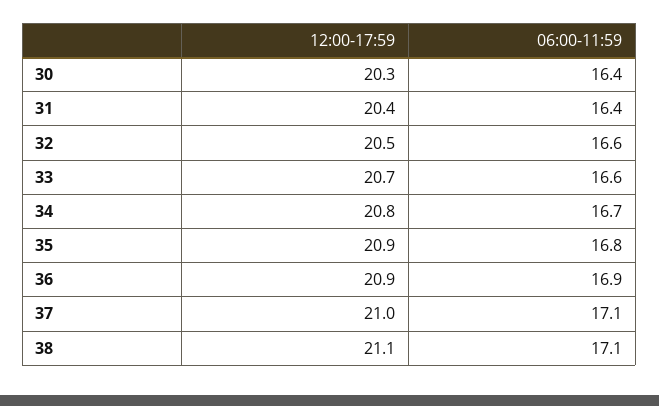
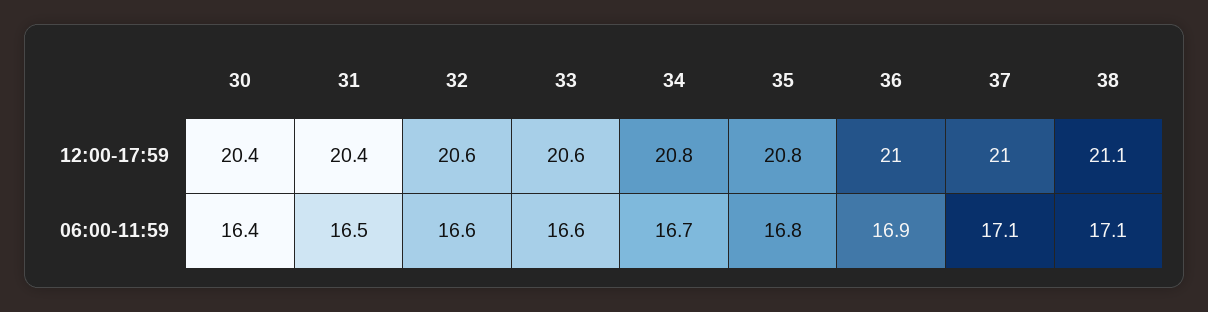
  {
    "12:00-17:59": {
-     "30": 20.3,
+     "30": 20.4,
      "31": 20.4,
-     "32": 20.5,
+     "32": 20.6,
-     "33": 20.7,
+     "33": 20.6,
      "34": 20.8,
-     "35": 20.9,
+     "35": 20.8,
-     "36": 20.9,
+     "36": 21,
      "37": 21,
      "38": 21.1
    },
    "06:00-11:59": {
      "30": 16.4,
-     "31": 16.4,
+     "31": 16.5,
      "32": 16.6,
      "33": 16.6,
      "34": 16.7,
      "35": 16.8,
      "36": 16.9,
      "37": 17.1,
      "38": 17.1
    }
  }

